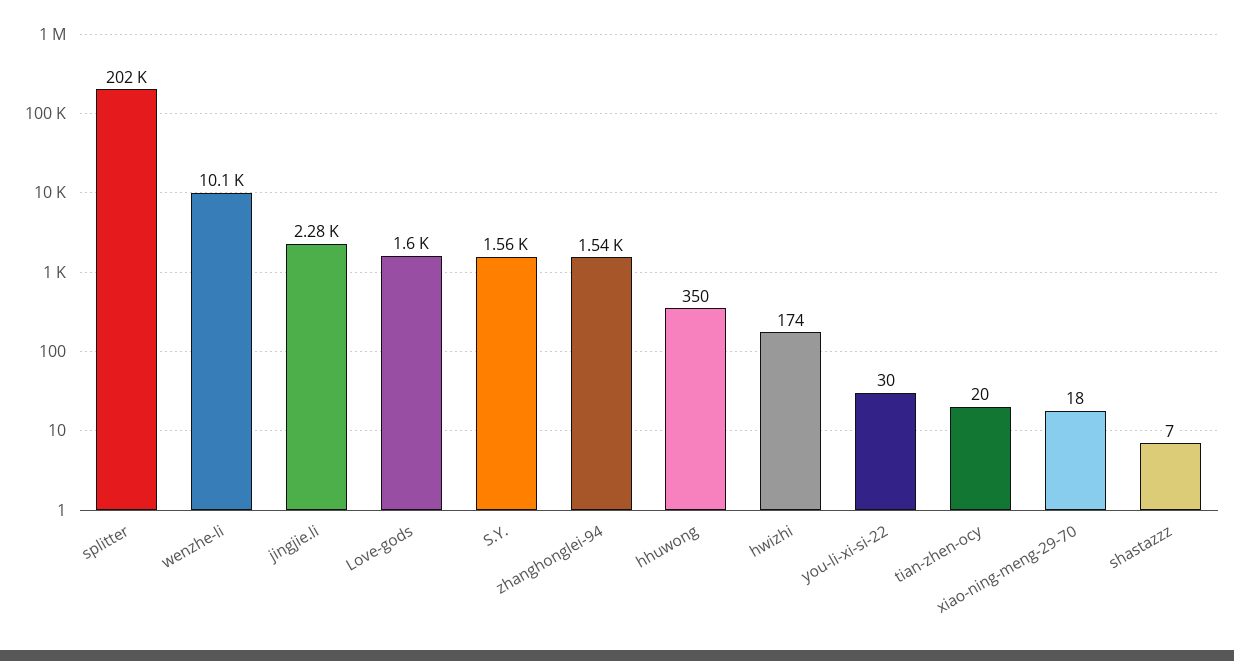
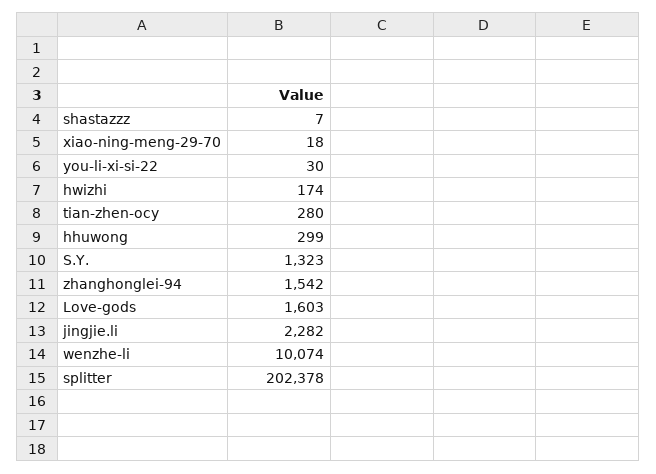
  {
    "splitter": 202378,
    "wenzhe-li": 10074,
    "jingjie.li": 2282,
    "Love-gods": 1603,
-   "S.Y.": 1560,
+   "S.Y.": 1323,
    "zhanghonglei-94": 1542,
-   "hhuwong": 350,
+   "hhuwong": 299,
    "hwizhi": 174,
    "you-li-xi-si-22": 30,
-   "tian-zhen-ocy": 20,
+   "tian-zhen-ocy": 280,
    "xiao-ning-meng-29-70": 18,
    "shastazzz": 7
  }

